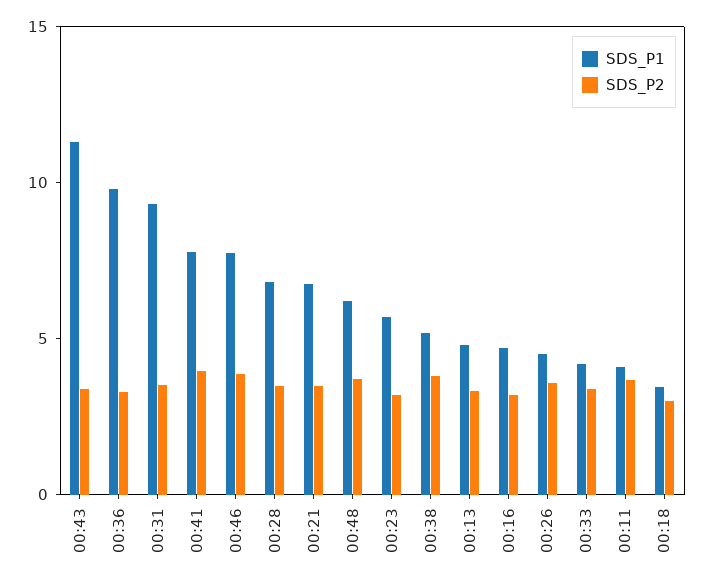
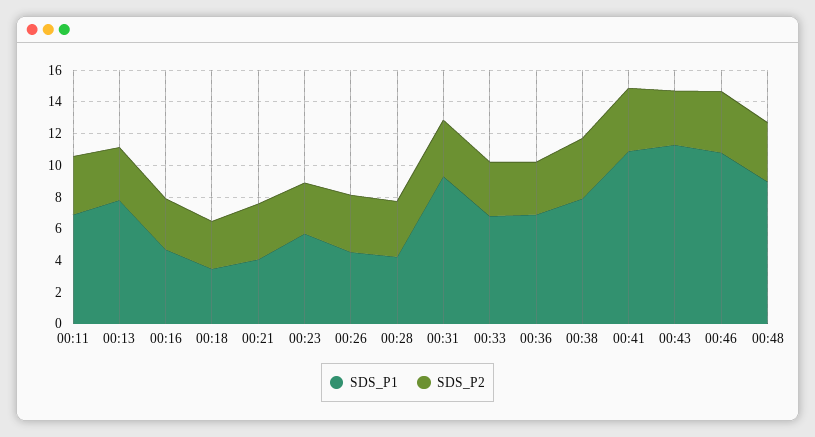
  {
    "SDS_P1": {
      "00:43": 11,
-     "00:36": 10,
+     "00:36": 7,
      "00:31": 9,
-     "00:41": 8,
+     "00:41": 11,
-     "00:46": 8,
+     "00:46": 11,
-     "00:28": 7,
+     "00:28": 4,
-     "00:21": 7,
+     "00:21": 4,
-     "00:48": 6,
+     "00:48": 9,
      "00:23": 6,
-     "00:38": 5,
+     "00:38": 8,
-     "00:13": 5,
+     "00:13": 8,
      "00:16": 5,
      "00:26": 5,
-     "00:33": 4,
+     "00:33": 7,
-     "00:11": 4,
+     "00:11": 7,
      "00:18": 3
    },
    "SDS_P2": {
      "00:43": 3,
      "00:36": 3,
      "00:31": 4,
      "00:41": 4,
      "00:46": 4,
      "00:28": 4,
      "00:21": 4,
      "00:48": 4,
      "00:23": 3,
      "00:38": 4,
      "00:13": 3,
      "00:16": 3,
      "00:26": 4,
      "00:33": 3,
      "00:11": 4,
      "00:18": 3
    }
  }

